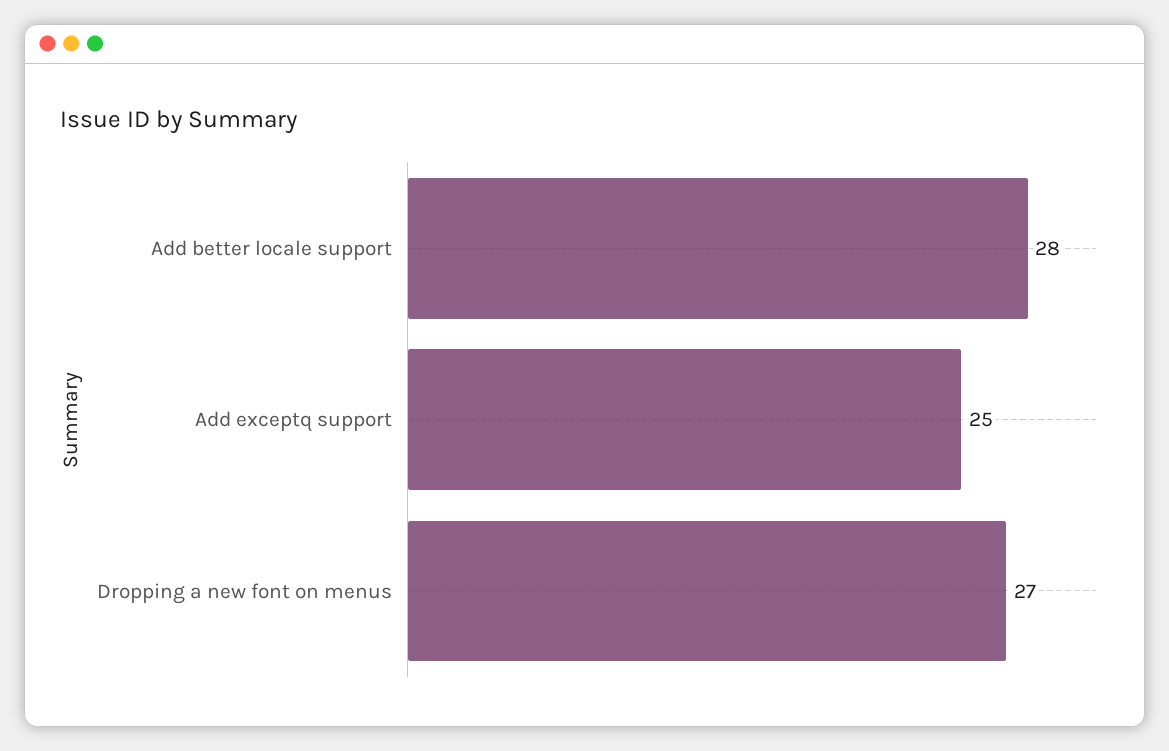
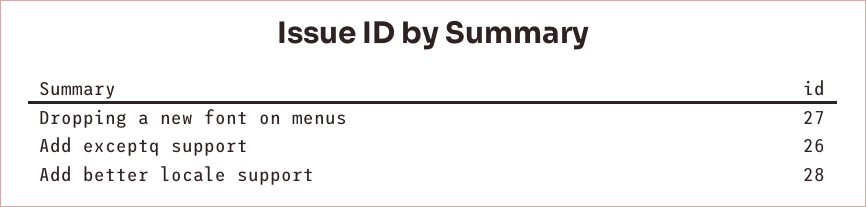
  {
    "Add better locale support": 28,
-   "Add exceptq support": 25,
+   "Add exceptq support": 26,
    "Dropping a new font on menus": 27
  }

